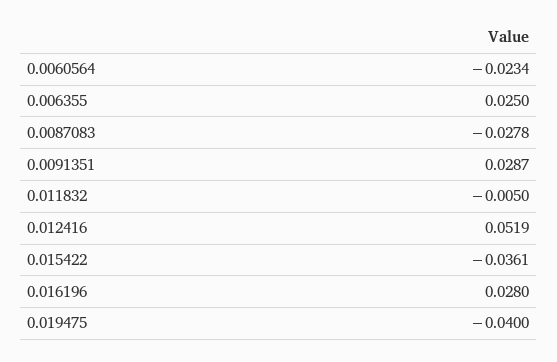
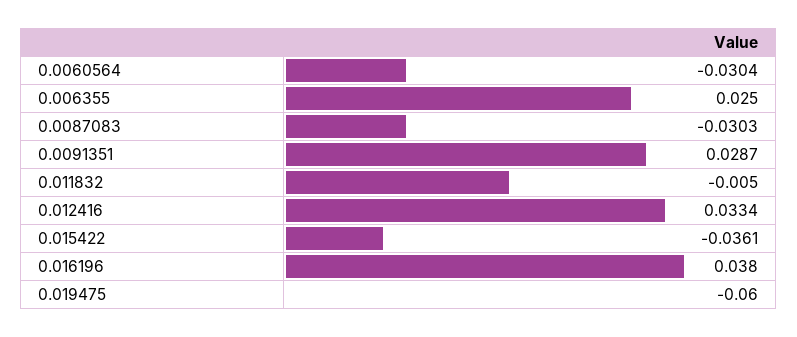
  {
-   "0.0060564": -0.0234,
+   "0.0060564": -0.0304,
    "0.006355": 0.025,
-   "0.0087083": -0.0278,
+   "0.0087083": -0.0303,
    "0.0091351": 0.0287,
    "0.011832": -0.005,
-   "0.012416": 0.0519,
+   "0.012416": 0.0334,
    "0.015422": -0.0361,
-   "0.016196": 0.028,
+   "0.016196": 0.038,
-   "0.019475": -0.04
+   "0.019475": -0.06
  }

